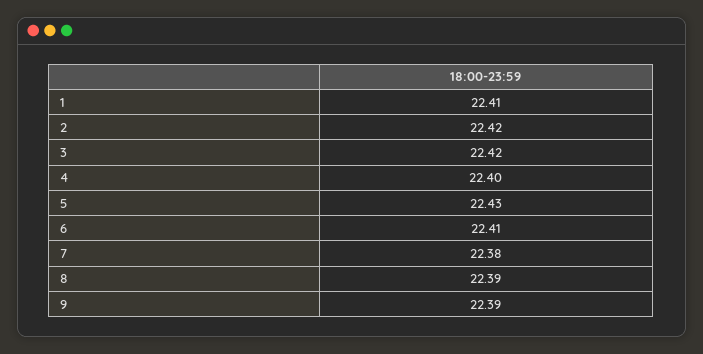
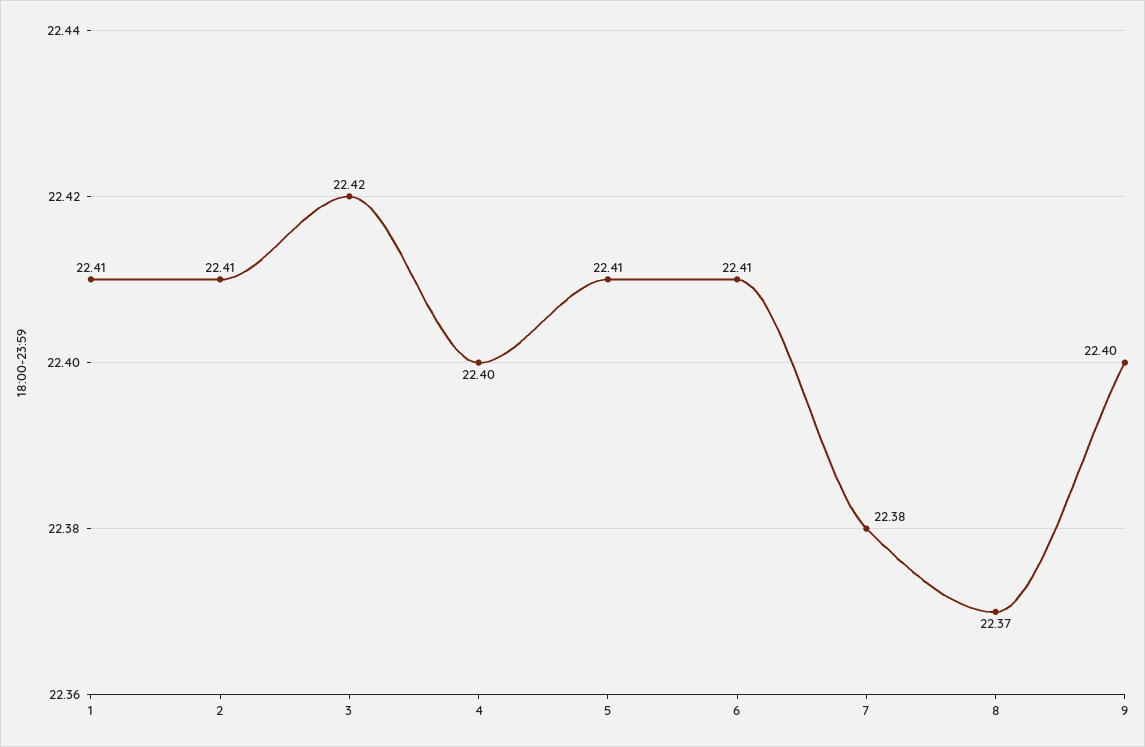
  {
    "1": 22.41,
-   "2": 22.42,
+   "2": 22.41,
    "3": 22.42,
    "4": 22.4,
-   "5": 22.43,
+   "5": 22.41,
    "6": 22.41,
    "7": 22.38,
-   "8": 22.39,
+   "8": 22.37,
-   "9": 22.39
+   "9": 22.4
  }

